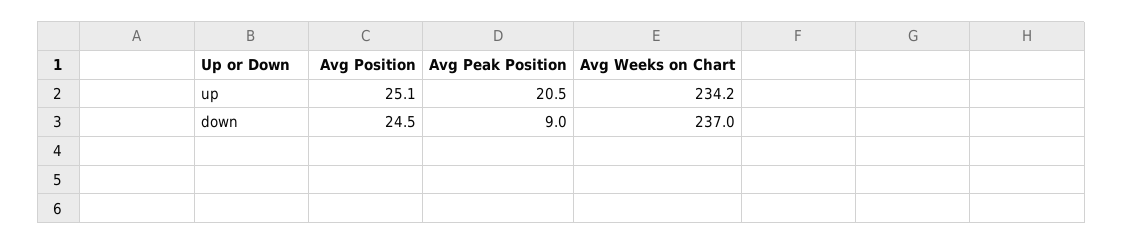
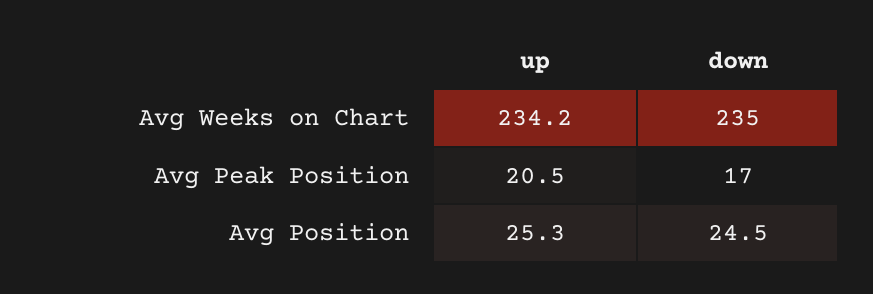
  {
    "Avg Position": {
-     "up": 25.1,
+     "up": 25.3,
      "down": 24.5
    },
    "Avg Peak Position": {
      "up": 20.5,
-     "down": 9
+     "down": 17
    },
    "Avg Weeks on Chart": {
      "up": 234.2,
-     "down": 237
+     "down": 235
    }
  }

